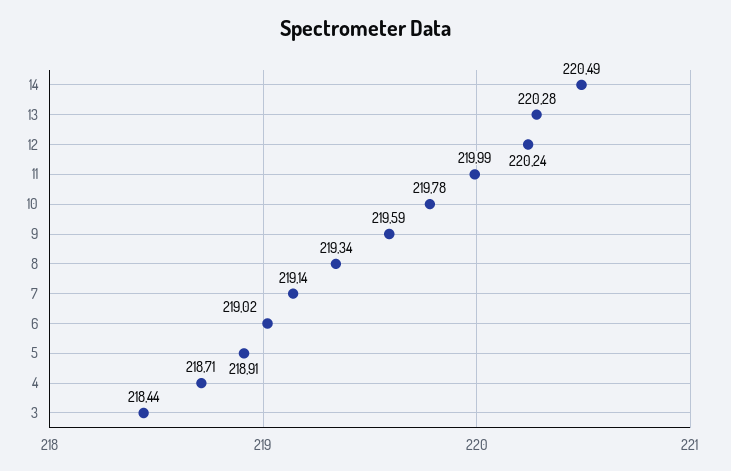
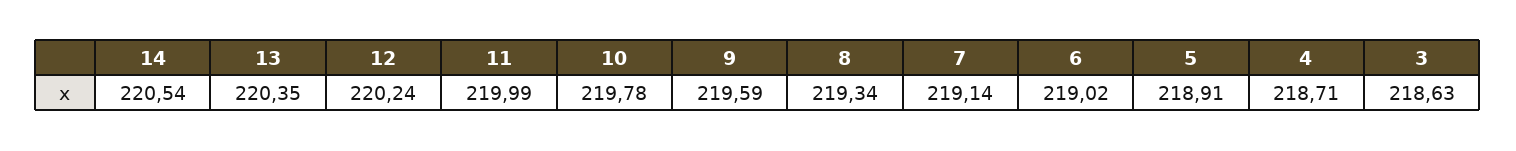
  {
-   "14": 220.49,
+   "14": 220.54,
-   "13": 220.28,
+   "13": 220.35,
    "12": 220.24,
    "11": 219.99,
    "10": 219.78,
    "9": 219.59,
    "8": 219.34,
    "7": 219.14,
    "6": 219.02,
    "5": 218.91,
    "4": 218.71,
-   "3": 218.44
+   "3": 218.63
  }

